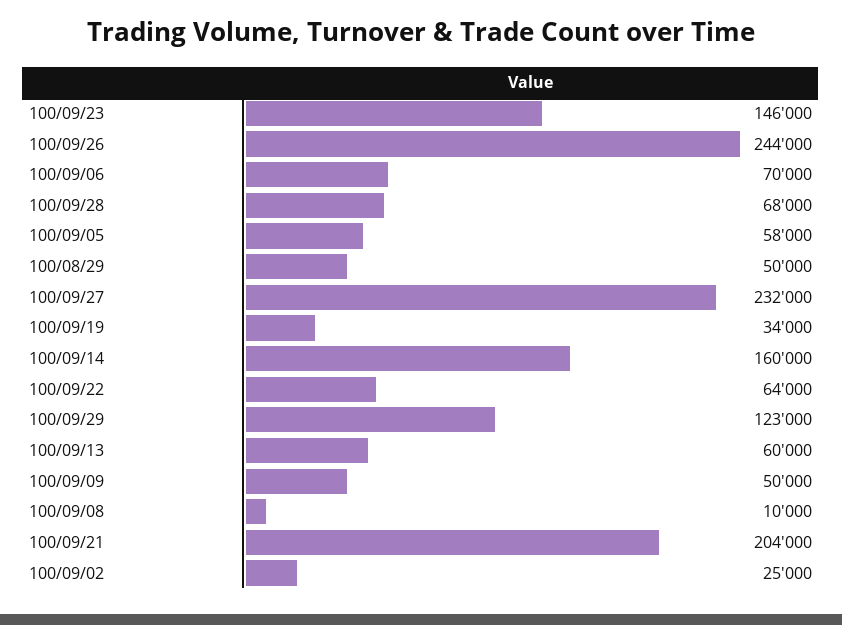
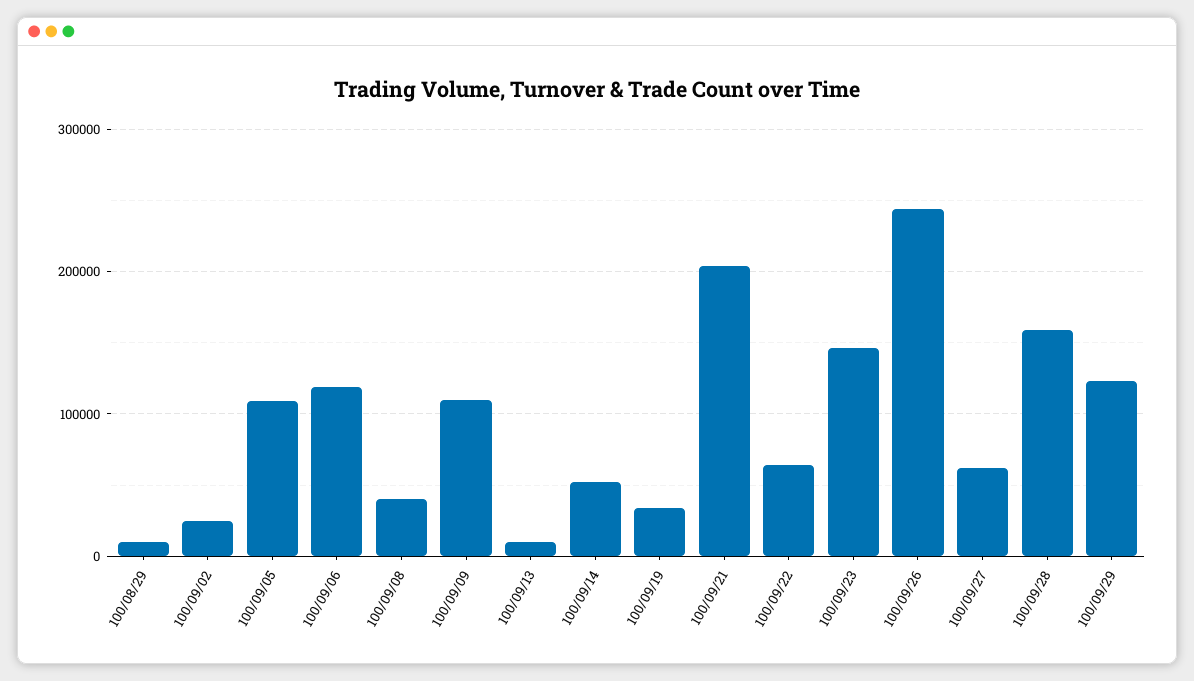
  {
    "100/09/23": 146000,
    "100/09/26": 244000,
-   "100/09/06": 70000,
+   "100/09/06": 120000,
-   "100/09/28": 68000,
+   "100/09/28": 160000,
-   "100/09/05": 58000,
+   "100/09/05": 110000,
-   "100/08/29": 50000,
+   "100/08/29": 10000,
-   "100/09/27": 232000,
+   "100/09/27": 60000,
    "100/09/19": 34000,
-   "100/09/14": 160000,
+   "100/09/14": 50000,
    "100/09/22": 64000,
    "100/09/29": 123000,
-   "100/09/13": 60000,
+   "100/09/13": 10000,
-   "100/09/09": 50000,
+   "100/09/09": 110000,
-   "100/09/08": 10000,
+   "100/09/08": 40000,
    "100/09/21": 204000,
    "100/09/02": 25000
  }

